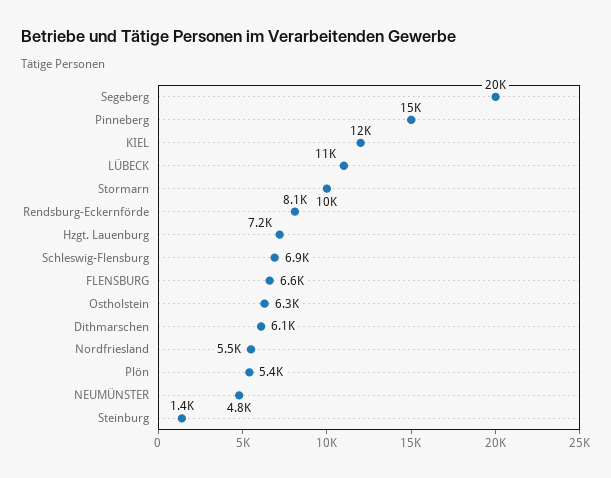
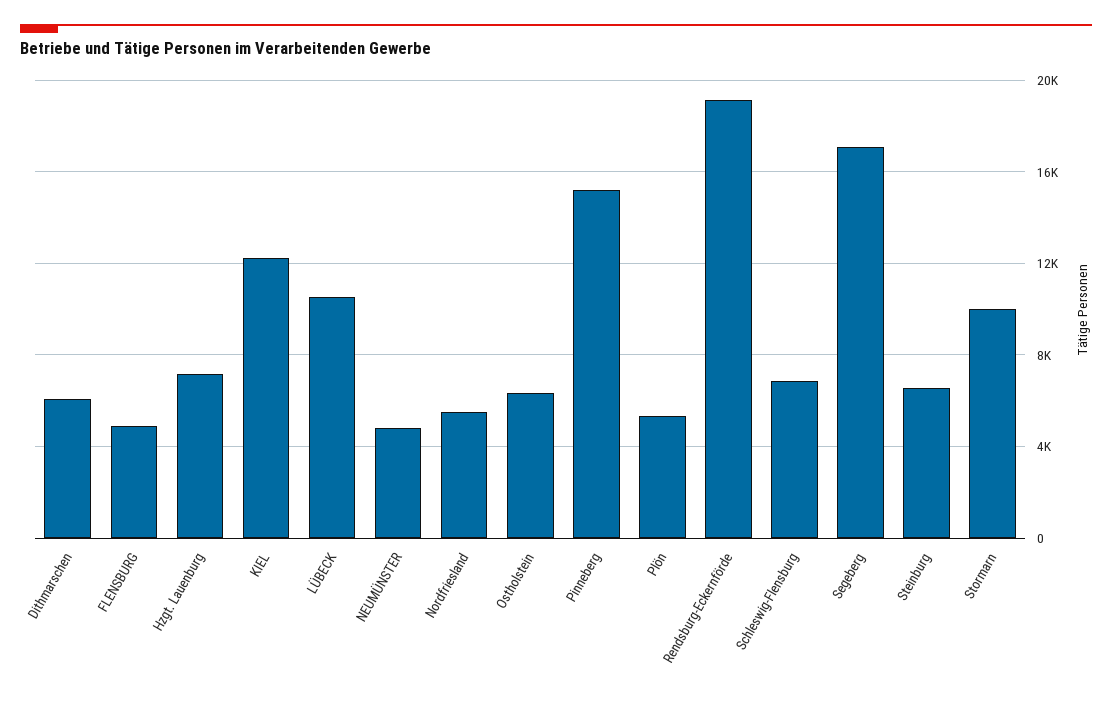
  {
-   "Segeberg": 20000,
+   "Segeberg": 17000,
    "Pinneberg": 15000,
    "KIEL": 12000,
    "LÜBECK": 11000,
    "Stormarn": 10000,
-   "Rendsburg-Eckernförde": 8100,
+   "Rendsburg-Eckernförde": 19000,
    "Hzgt. Lauenburg": 7200,
    "Schleswig-Flensburg": 6900,
-   "FLENSBURG": 6600,
+   "FLENSBURG": 5000,
    "Ostholstein": 6300,
    "Dithmarschen": 6100,
    "Nordfriesland": 5500,
    "Plön": 5400,
    "NEUMÜNSTER": 4800,
-   "Steinburg": 1400
+   "Steinburg": 6500
  }

